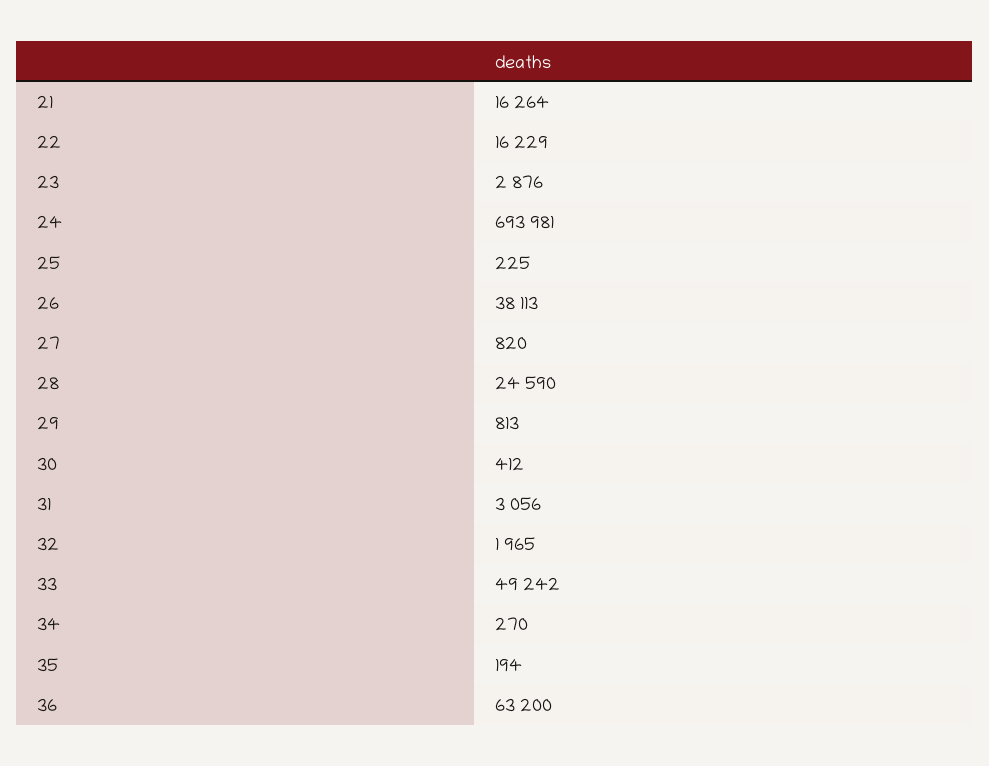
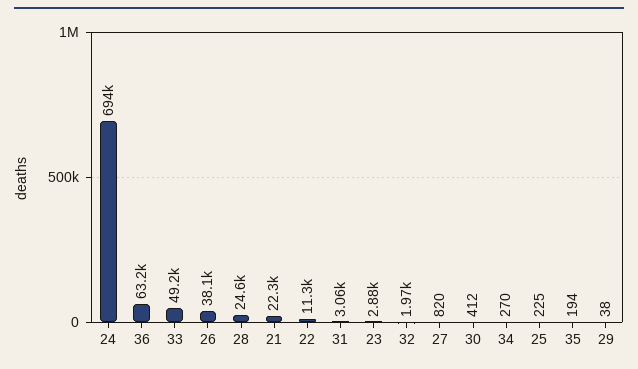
  {
-   "21": 16264,
+   "21": 22300,
-   "22": 16229,
+   "22": 11300,
    "23": 2876,
    "24": 693981,
    "25": 225,
    "26": 38113,
    "27": 820,
    "28": 24590,
-   "29": 813,
+   "29": 38,
    "30": 412,
    "31": 3056,
    "32": 1965,
    "33": 49242,
    "34": 270,
    "35": 194,
    "36": 63200
  }

